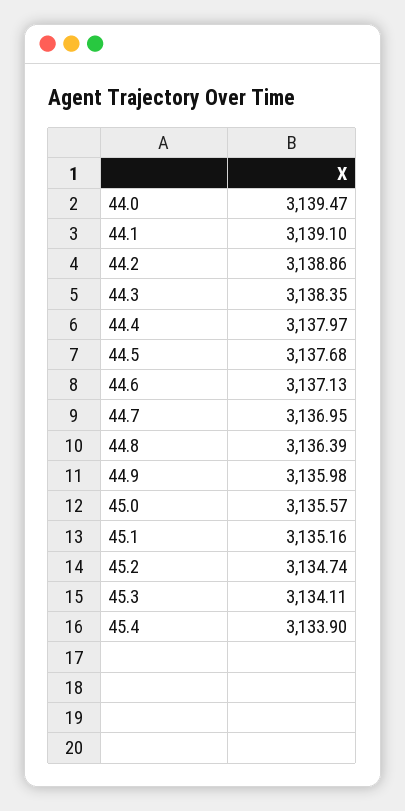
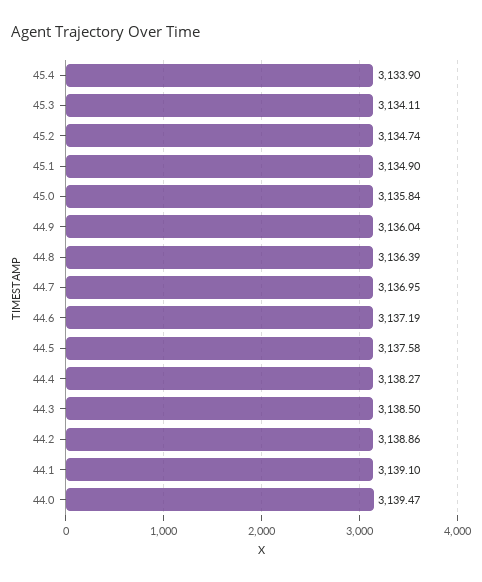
  {
    "44.0": 3139.47,
    "44.1": 3139.1,
    "44.2": 3138.86,
-   "44.3": 3138.35,
+   "44.3": 3138.5,
-   "44.4": 3137.97,
+   "44.4": 3138.27,
-   "44.5": 3137.68,
+   "44.5": 3137.58,
-   "44.6": 3137.13,
+   "44.6": 3137.19,
    "44.7": 3136.95,
    "44.8": 3136.39,
-   "44.9": 3135.98,
+   "44.9": 3136.04,
-   "45.0": 3135.57,
+   "45.0": 3135.84,
-   "45.1": 3135.16,
+   "45.1": 3134.9,
    "45.2": 3134.74,
    "45.3": 3134.11,
    "45.4": 3133.9
  }

